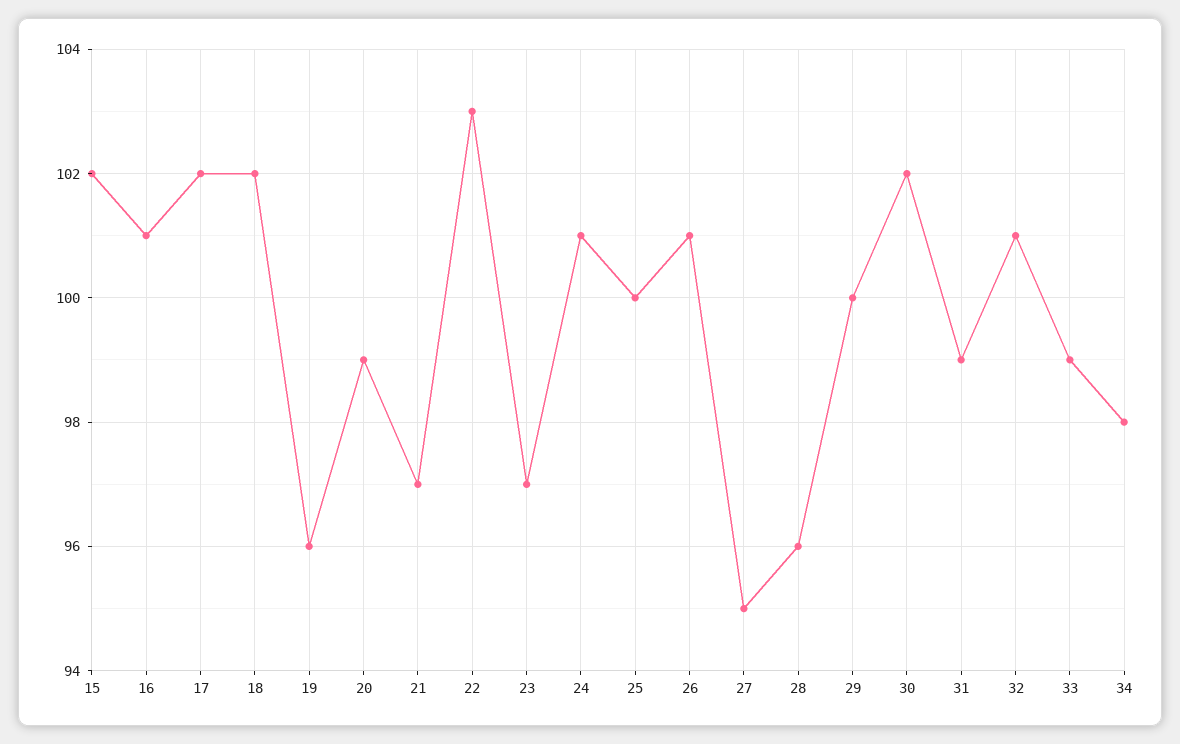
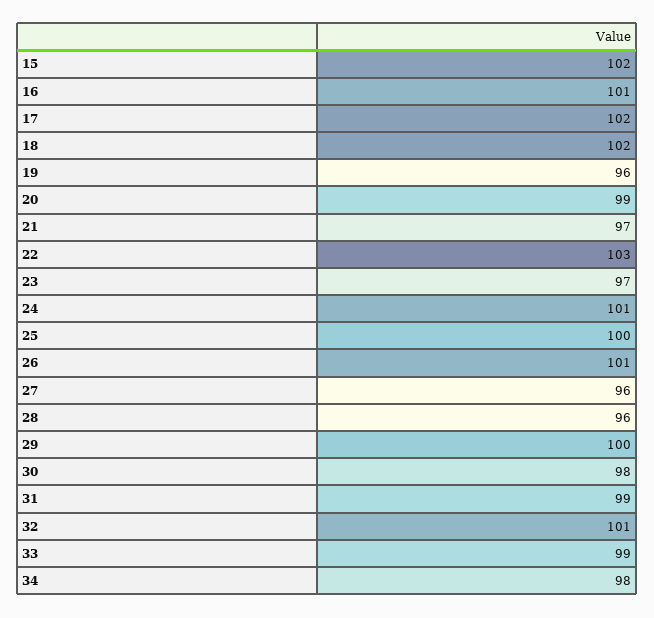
  {
    "15": 102,
    "16": 101,
    "17": 102,
    "18": 102,
    "19": 96,
    "20": 99,
    "21": 97,
    "22": 103,
    "23": 97,
    "24": 101,
    "25": 100,
    "26": 101,
-   "27": 95,
+   "27": 96,
    "28": 96,
    "29": 100,
-   "30": 102,
+   "30": 98,
    "31": 99,
    "32": 101,
    "33": 99,
    "34": 98
  }

